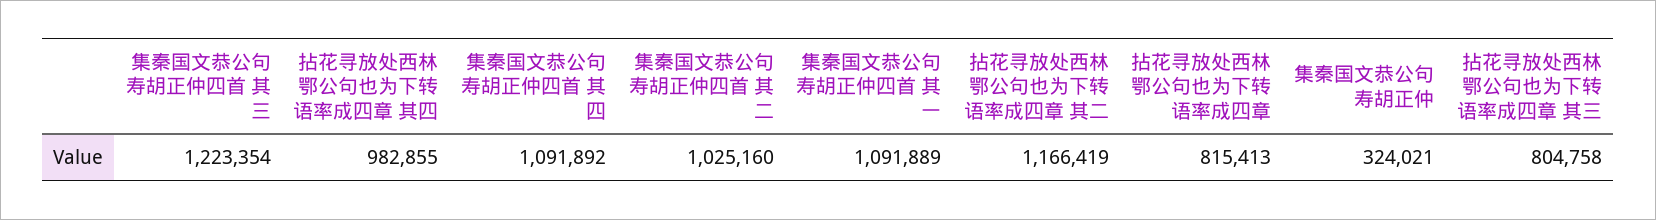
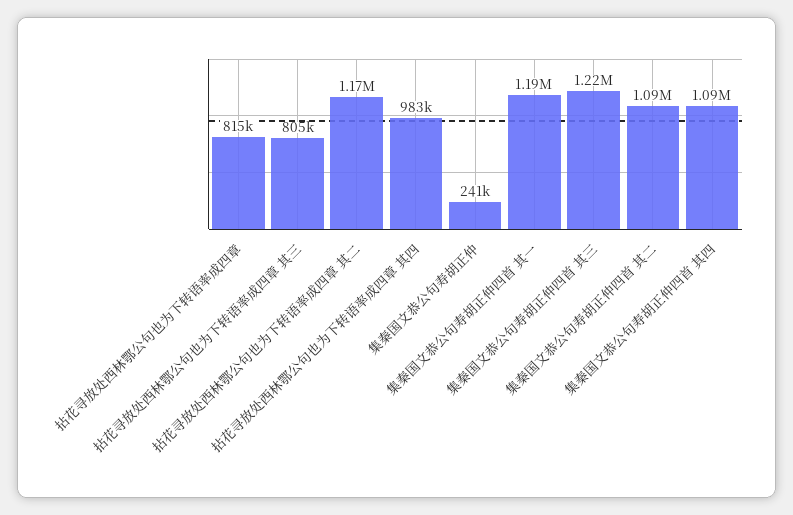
  {
    "集秦国文恭公句寿胡正仲四首 其三": 1223354,
    "拈花寻放处西林鄂公句也为下转语率成四章 其四": 982855,
    "集秦国文恭公句寿胡正仲四首 其四": 1091892,
-   "集秦国文恭公句寿胡正仲四首 其二": 1025160,
+   "集秦国文恭公句寿胡正仲四首 其二": 1090000,
-   "集秦国文恭公句寿胡正仲四首 其一": 1091889,
+   "集秦国文恭公句寿胡正仲四首 其一": 1190000,
    "拈花寻放处西林鄂公句也为下转语率成四章 其二": 1166419,
    "拈花寻放处西林鄂公句也为下转语率成四章": 815413,
-   "集秦国文恭公句寿胡正仲": 324021,
+   "集秦国文恭公句寿胡正仲": 241000,
    "拈花寻放处西林鄂公句也为下转语率成四章 其三": 804758
  }

